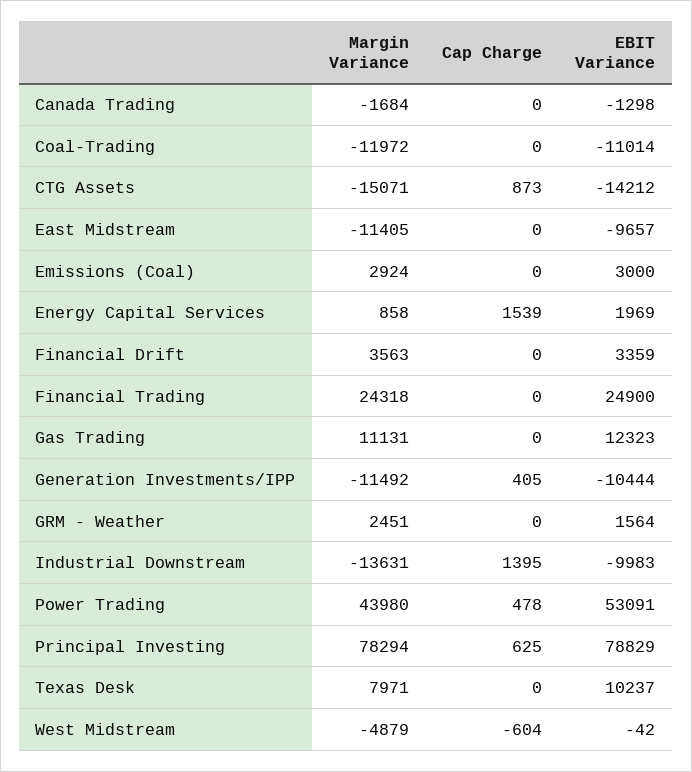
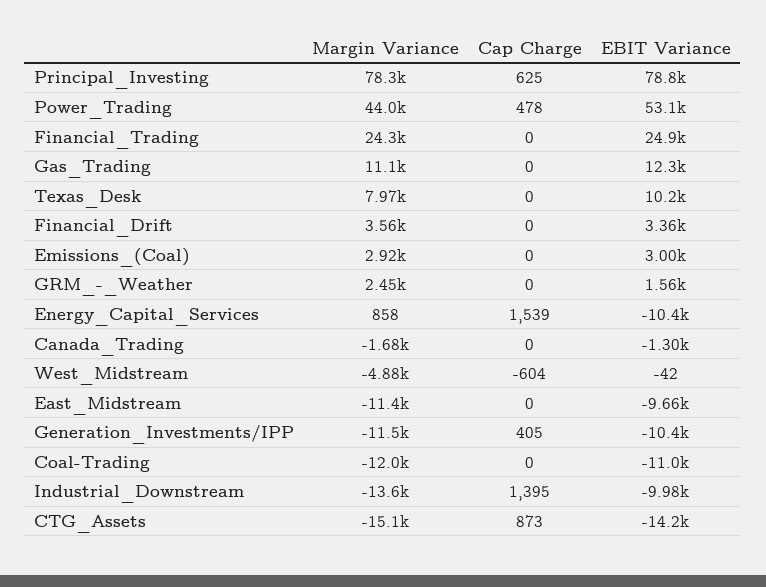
  {
    "Margin Variance": {
      "Canada Trading": -1684,
      "Coal-Trading": -11972,
      "CTG Assets": -15071,
      "East Midstream": -11405,
      "Emissions (Coal)": 2924,
      "Energy Capital Services": 858,
      "Financial Drift": 3563,
      "Financial Trading": 24318,
      "Gas Trading": 11131,
      "Generation Investments/IPP": -11492,
      "GRM - Weather": 2451,
      "Industrial Downstream": -13631,
      "Power Trading": 43980,
      "Principal Investing": 78294,
      "Texas Desk": 7971,
      "West Midstream": -4879
    },
    "Cap Charge": {
      "Canada Trading": 0,
      "Coal-Trading": 0,
      "CTG Assets": 873,
      "East Midstream": 0,
      "Emissions (Coal)": 0,
      "Energy Capital Services": 1539,
      "Financial Drift": 0,
      "Financial Trading": 0,
      "Gas Trading": 0,
      "Generation Investments/IPP": 405,
      "GRM - Weather": 0,
      "Industrial Downstream": 1395,
      "Power Trading": 478,
      "Principal Investing": 625,
      "Texas Desk": 0,
      "West Midstream": -604
    },
    "EBIT Variance": {
      "Canada Trading": -1298,
      "Coal-Trading": -11014,
      "CTG Assets": -14212,
      "East Midstream": -9657,
      "Emissions (Coal)": 3000,
-     "Energy Capital Services": 1969,
+     "Energy Capital Services": -10400,
      "Financial Drift": 3359,
      "Financial Trading": 24900,
      "Gas Trading": 12323,
      "Generation Investments/IPP": -10444,
      "GRM - Weather": 1564,
      "Industrial Downstream": -9983,
      "Power Trading": 53091,
      "Principal Investing": 78829,
      "Texas Desk": 10237,
      "West Midstream": -42
    }
  }

